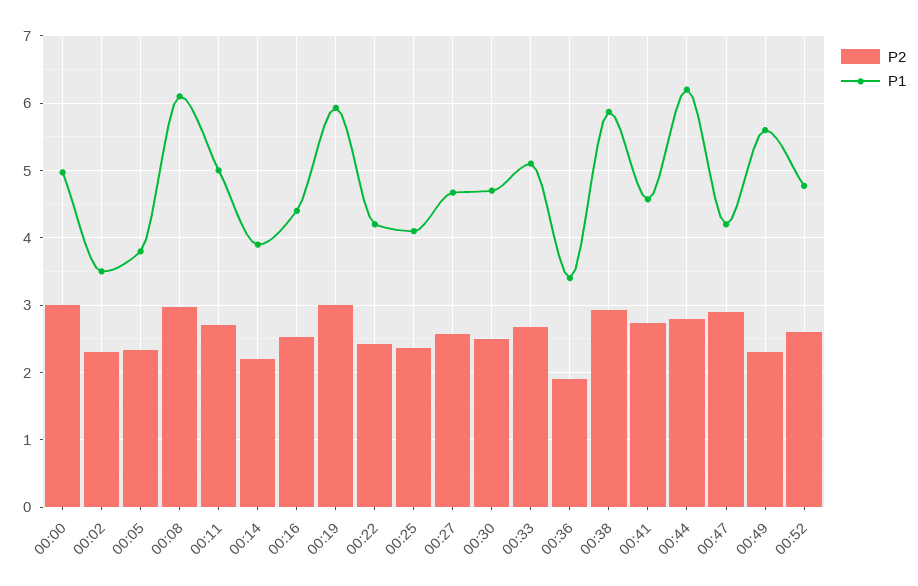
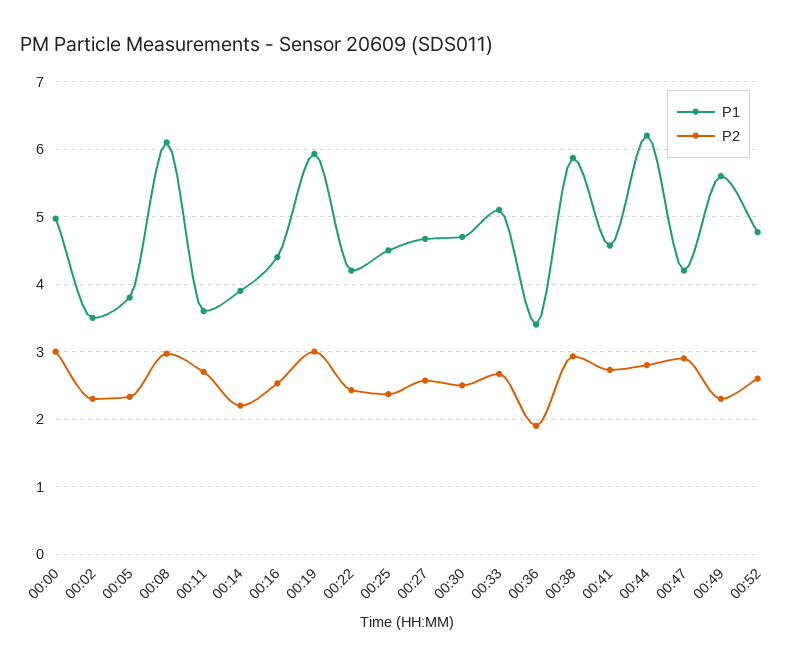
  {
    "P2": {
      "00:00": 3,
      "00:02": 2.3,
      "00:05": 2.3,
      "00:08": 3,
      "00:11": 2.7,
      "00:14": 2.2,
      "00:16": 2.5,
      "00:19": 3,
      "00:22": 2.4,
      "00:25": 2.4,
      "00:27": 2.6,
      "00:30": 2.5,
      "00:33": 2.7,
      "00:36": 1.9,
      "00:38": 2.9,
      "00:41": 2.7,
      "00:44": 2.8,
      "00:47": 2.9,
      "00:49": 2.3,
      "00:52": 2.6
    },
    "P1": {
      "00:00": 5,
      "00:02": 3.5,
      "00:05": 3.8,
      "00:08": 6.1,
-     "00:11": 5,
+     "00:11": 3.6,
      "00:14": 3.9,
      "00:16": 4.4,
      "00:19": 5.9,
      "00:22": 4.2,
-     "00:25": 4.1,
+     "00:25": 4.5,
      "00:27": 4.7,
      "00:30": 4.7,
      "00:33": 5.1,
      "00:36": 3.4,
      "00:38": 5.9,
      "00:41": 4.6,
      "00:44": 6.2,
      "00:47": 4.2,
      "00:49": 5.6,
      "00:52": 4.8
    }
  }

